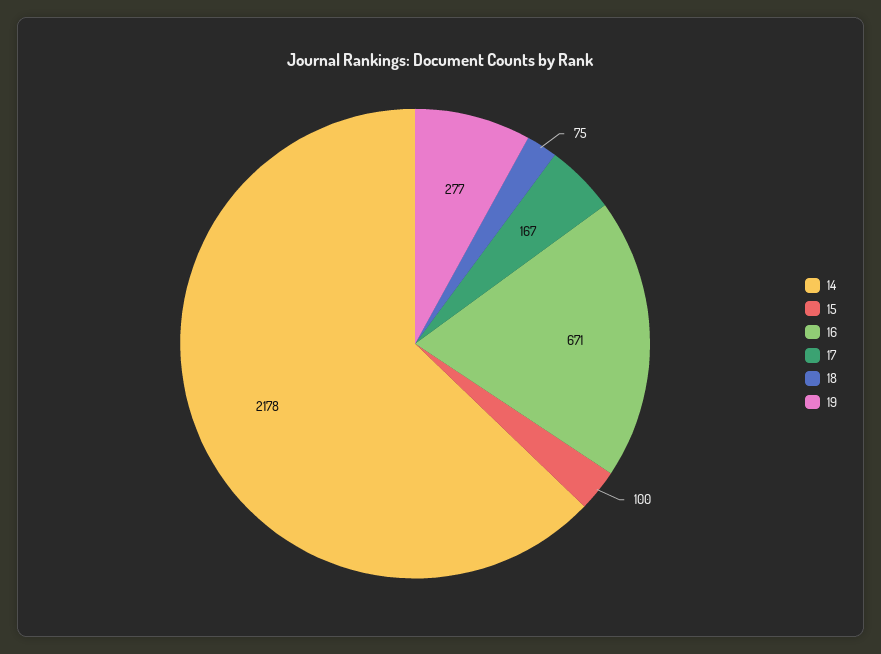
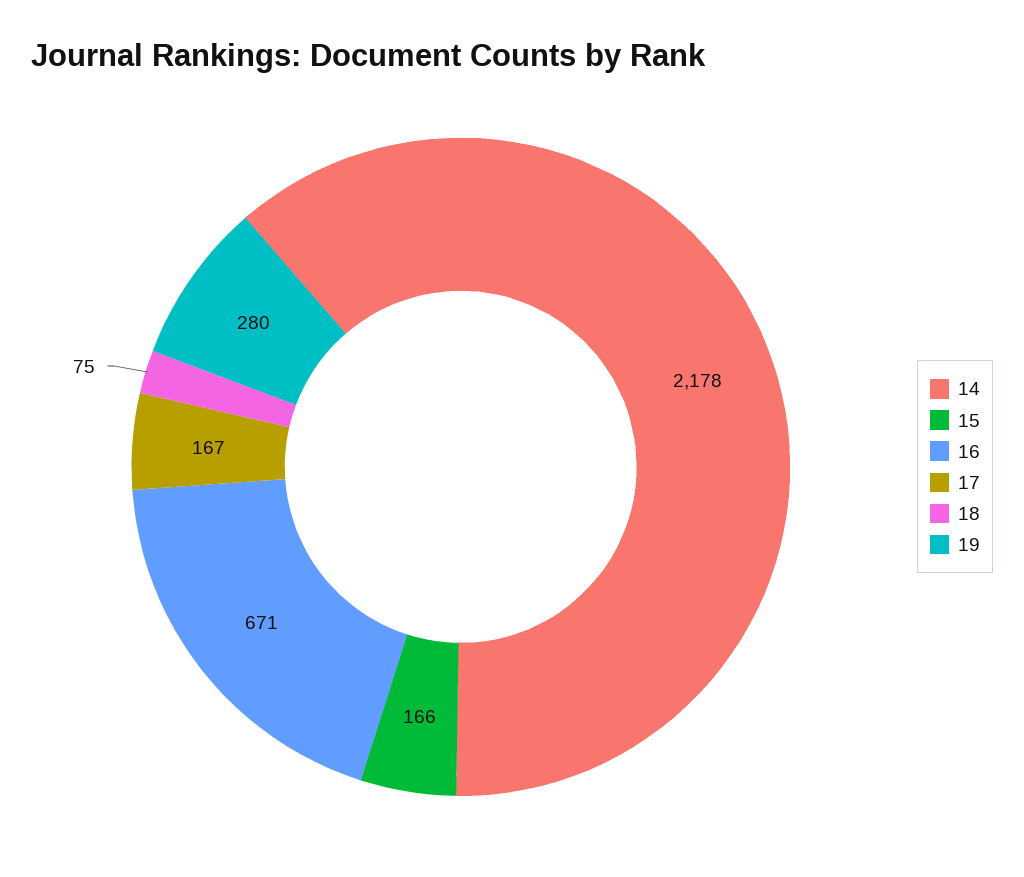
  {
    "14": 2178,
-   "15": 100,
+   "15": 166,
    "16": 671,
    "17": 167,
    "18": 75,
-   "19": 277
+   "19": 280
  }

